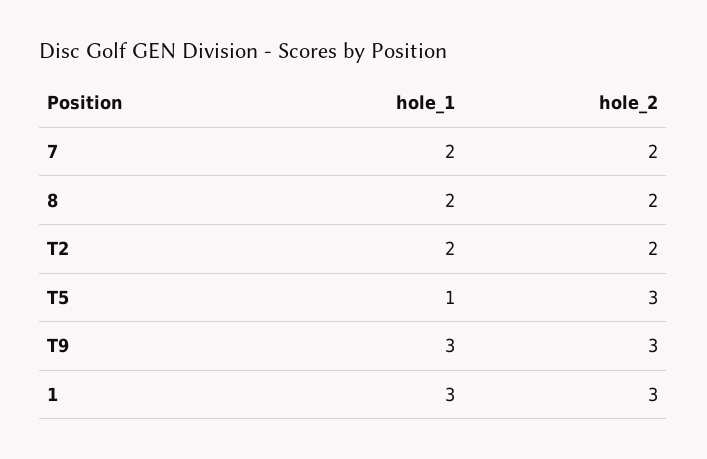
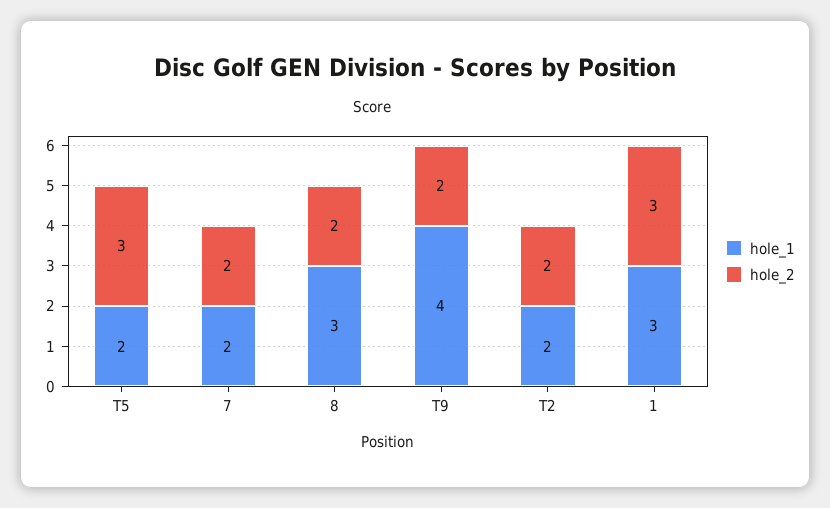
  {
    "hole_1": {
      "7": 2,
-     "8": 2,
+     "8": 3,
      "T2": 2,
-     "T5": 1,
+     "T5": 2,
-     "T9": 3,
+     "T9": 4,
      "1": 3
    },
    "hole_2": {
      "7": 2,
      "8": 2,
      "T2": 2,
      "T5": 3,
-     "T9": 3,
+     "T9": 2,
      "1": 3
    }
  }

